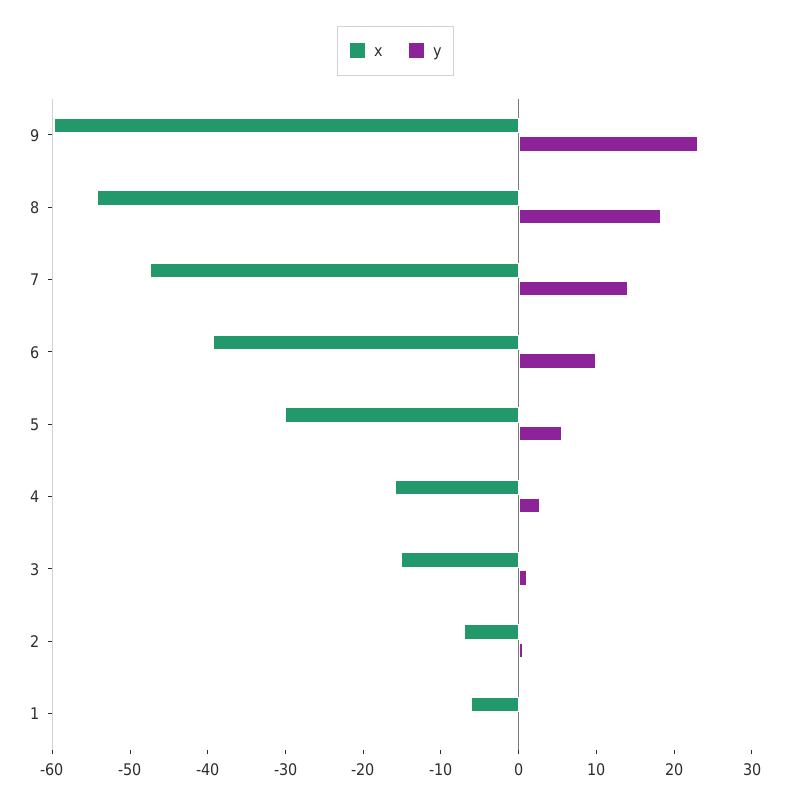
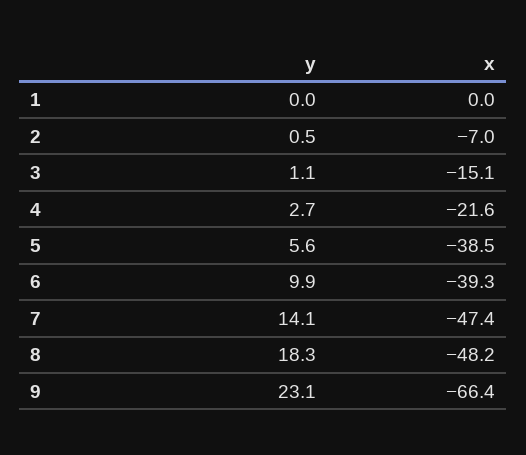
  {
    "x": {
-     "9": -60,
+     "9": -66.4,
-     "8": -54,
+     "8": -48.2,
      "7": -47.4,
      "6": -39.3,
-     "5": -30,
+     "5": -38.5,
-     "4": -16,
+     "4": -21.6,
      "3": -15.1,
      "2": -7,
-     "1": -6
+     "1": 0
    },
    "y": {
      "9": 23.1,
      "8": 18.3,
      "7": 14.1,
      "6": 9.9,
      "5": 5.6,
      "4": 2.7,
      "3": 1.1,
      "2": 0.5,
      "1": 0
    }
  }

